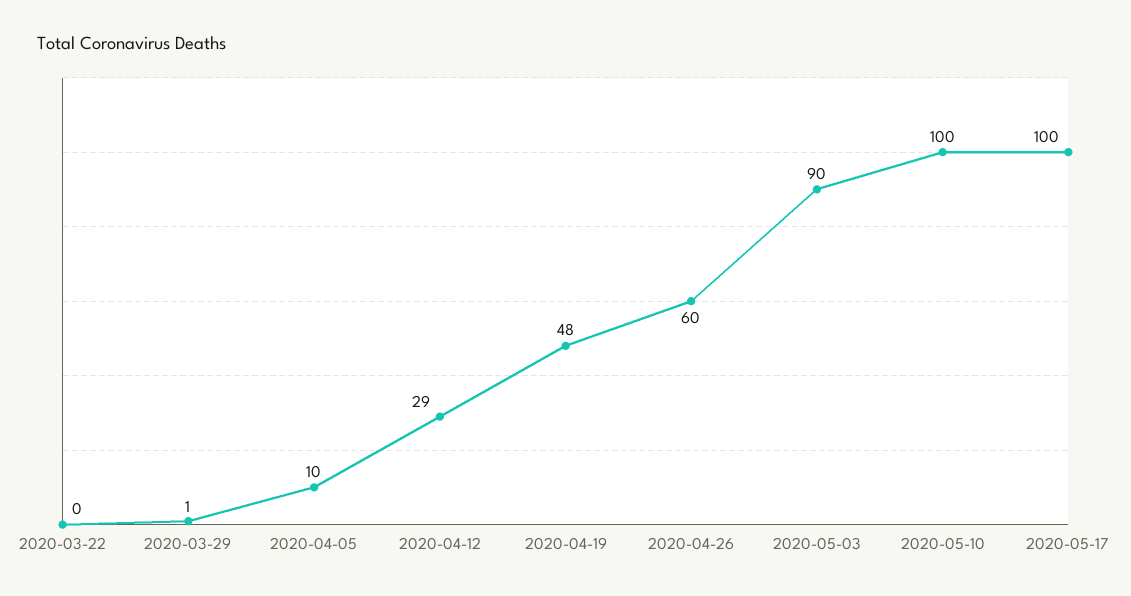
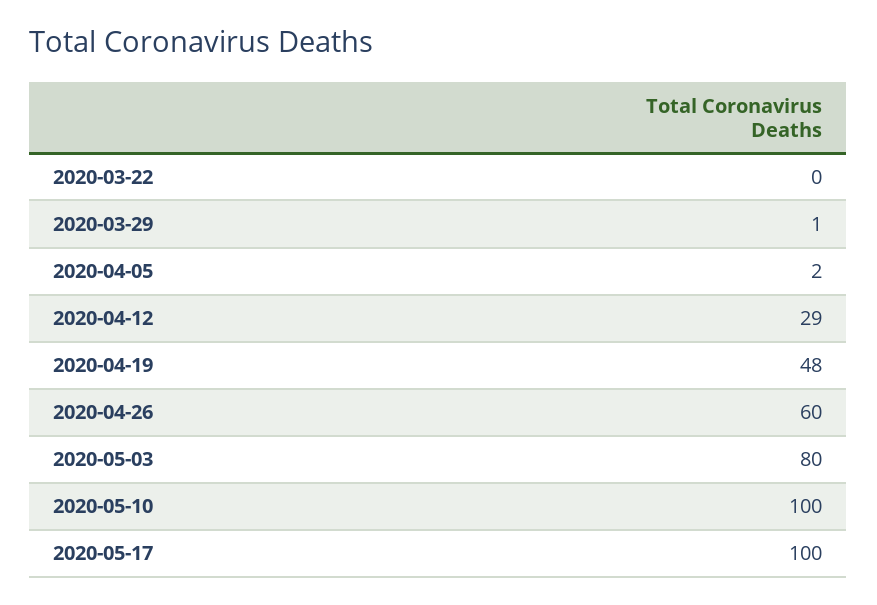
  {
    "2020-03-22": 0,
    "2020-03-29": 1,
-   "2020-04-05": 10,
+   "2020-04-05": 2,
    "2020-04-12": 29,
    "2020-04-19": 48,
    "2020-04-26": 60,
-   "2020-05-03": 90,
+   "2020-05-03": 80,
    "2020-05-10": 100,
    "2020-05-17": 100
  }

